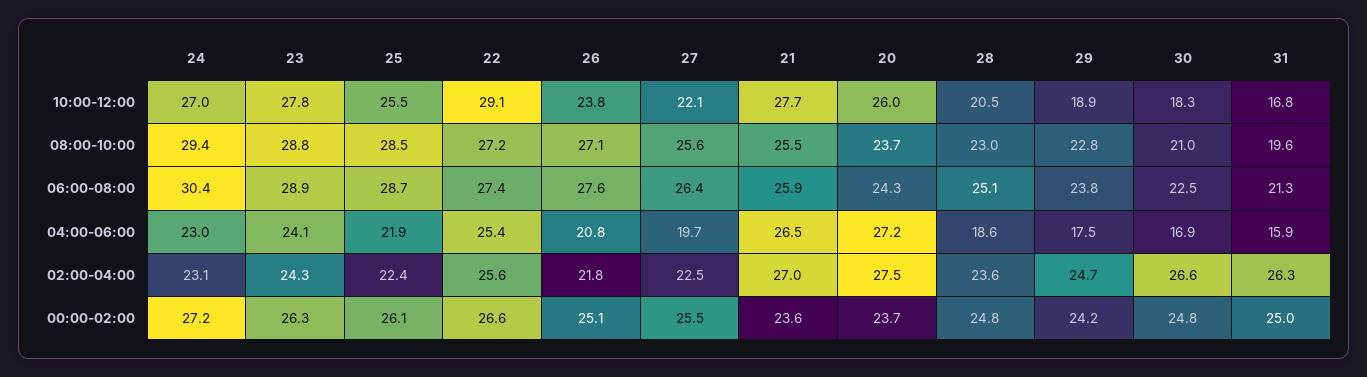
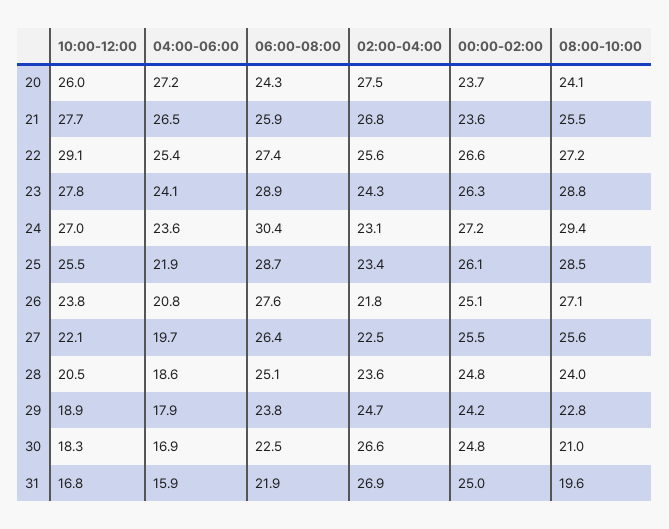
  {
    "24": {
      "10:00-12:00": 27,
      "08:00-10:00": 29.4,
      "06:00-08:00": 30.4,
-     "04:00-06:00": 23,
+     "04:00-06:00": 23.6,
      "02:00-04:00": 23.1,
      "00:00-02:00": 27.2
    },
    "23": {
      "10:00-12:00": 27.8,
      "08:00-10:00": 28.8,
      "06:00-08:00": 28.9,
      "04:00-06:00": 24.1,
      "02:00-04:00": 24.3,
      "00:00-02:00": 26.3
    },
    "25": {
      "10:00-12:00": 25.5,
      "08:00-10:00": 28.5,
      "06:00-08:00": 28.7,
      "04:00-06:00": 21.9,
-     "02:00-04:00": 22.4,
+     "02:00-04:00": 23.4,
      "00:00-02:00": 26.1
    },
    "22": {
      "10:00-12:00": 29.1,
      "08:00-10:00": 27.2,
      "06:00-08:00": 27.4,
      "04:00-06:00": 25.4,
      "02:00-04:00": 25.6,
      "00:00-02:00": 26.6
    },
    "26": {
      "10:00-12:00": 23.8,
      "08:00-10:00": 27.1,
      "06:00-08:00": 27.6,
      "04:00-06:00": 20.8,
      "02:00-04:00": 21.8,
      "00:00-02:00": 25.1
    },
    "27": {
      "10:00-12:00": 22.1,
      "08:00-10:00": 25.6,
      "06:00-08:00": 26.4,
      "04:00-06:00": 19.7,
      "02:00-04:00": 22.5,
      "00:00-02:00": 25.5
    },
    "21": {
      "10:00-12:00": 27.7,
      "08:00-10:00": 25.5,
      "06:00-08:00": 25.9,
      "04:00-06:00": 26.5,
-     "02:00-04:00": 27,
+     "02:00-04:00": 26.8,
      "00:00-02:00": 23.6
    },
    "20": {
      "10:00-12:00": 26,
-     "08:00-10:00": 23.7,
+     "08:00-10:00": 24.1,
      "06:00-08:00": 24.3,
      "04:00-06:00": 27.2,
      "02:00-04:00": 27.5,
      "00:00-02:00": 23.7
    },
    "28": {
      "10:00-12:00": 20.5,
-     "08:00-10:00": 23,
+     "08:00-10:00": 24,
      "06:00-08:00": 25.1,
      "04:00-06:00": 18.6,
      "02:00-04:00": 23.6,
      "00:00-02:00": 24.8
    },
    "29": {
      "10:00-12:00": 18.9,
      "08:00-10:00": 22.8,
      "06:00-08:00": 23.8,
-     "04:00-06:00": 17.5,
+     "04:00-06:00": 17.9,
      "02:00-04:00": 24.7,
      "00:00-02:00": 24.2
    },
    "30": {
      "10:00-12:00": 18.3,
      "08:00-10:00": 21,
      "06:00-08:00": 22.5,
      "04:00-06:00": 16.9,
      "02:00-04:00": 26.6,
      "00:00-02:00": 24.8
    },
    "31": {
      "10:00-12:00": 16.8,
      "08:00-10:00": 19.6,
-     "06:00-08:00": 21.3,
+     "06:00-08:00": 21.9,
      "04:00-06:00": 15.9,
-     "02:00-04:00": 26.3,
+     "02:00-04:00": 26.9,
      "00:00-02:00": 25
    }
  }

